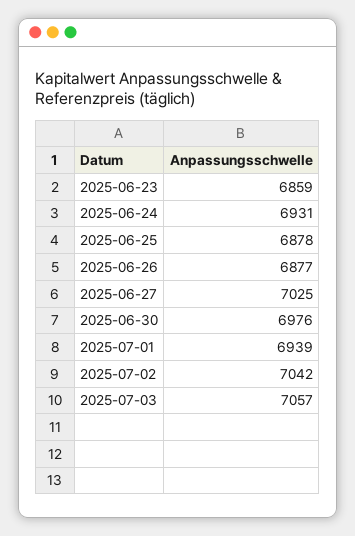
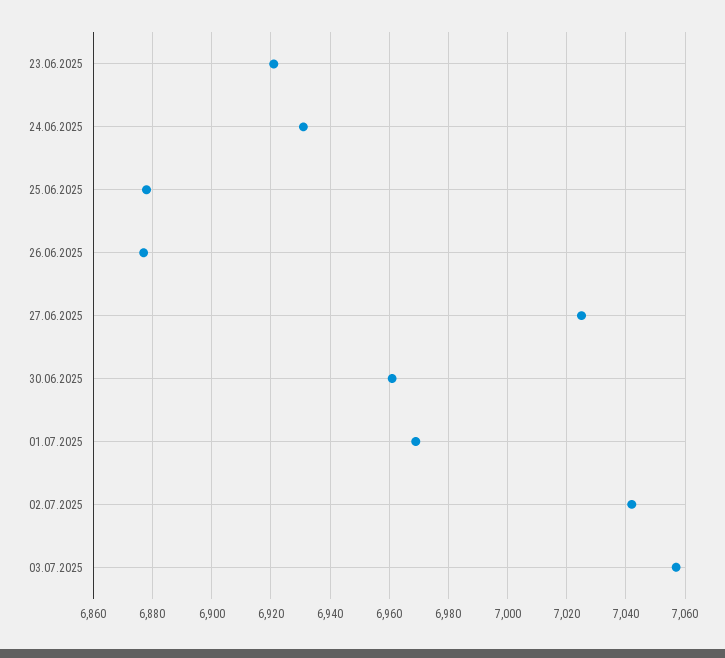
  {
-   "2025-06-23": 6859,
+   "2025-06-23": 6920,
    "2025-06-24": 6931,
    "2025-06-25": 6878,
    "2025-06-26": 6877,
    "2025-06-27": 7025,
-   "2025-06-30": 6976,
+   "2025-06-30": 6960,
-   "2025-07-01": 6939,
+   "2025-07-01": 6970,
    "2025-07-02": 7042,
    "2025-07-03": 7057
  }

